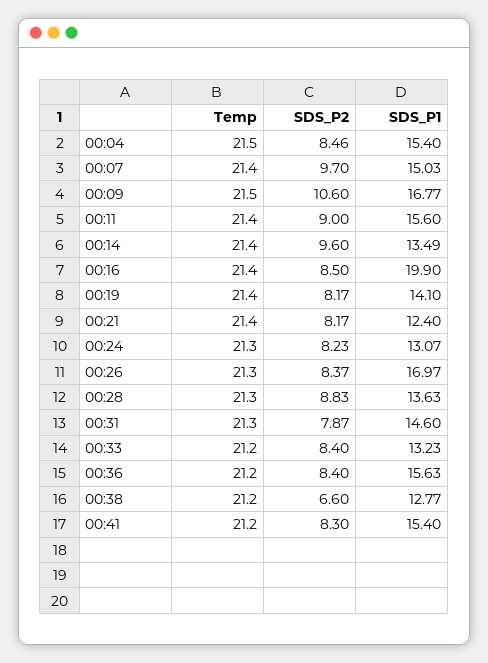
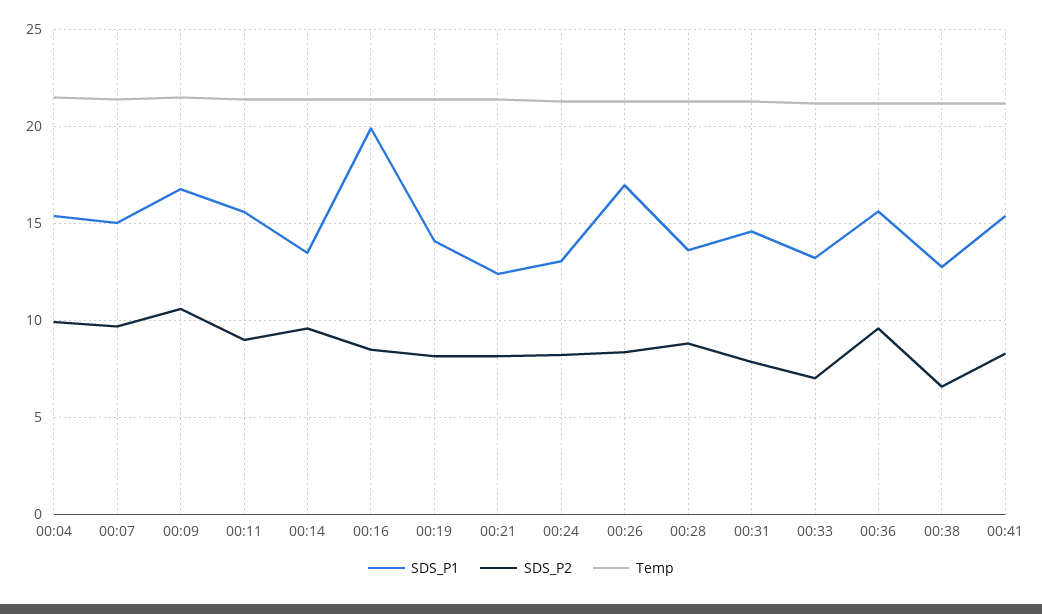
  {
    "Temp": {
      "00:04": 21.5,
      "00:07": 21.4,
      "00:09": 21.5,
      "00:11": 21.4,
      "00:14": 21.4,
      "00:16": 21.4,
      "00:19": 21.4,
      "00:21": 21.4,
      "00:24": 21.3,
      "00:26": 21.3,
      "00:28": 21.3,
      "00:31": 21.3,
      "00:33": 21.2,
      "00:36": 21.2,
      "00:38": 21.2,
      "00:41": 21.2
    },
    "SDS_P2": {
-     "00:04": 8.46,
+     "00:04": 10,
      "00:07": 9.7,
      "00:09": 10.6,
      "00:11": 9,
      "00:14": 9.6,
      "00:16": 8.5,
      "00:19": 8.17,
      "00:21": 8.17,
      "00:24": 8.23,
      "00:26": 8.37,
      "00:28": 8.83,
      "00:31": 7.87,
-     "00:33": 8.4,
+     "00:33": 7,
-     "00:36": 8.4,
+     "00:36": 9.5,
      "00:38": 6.6,
      "00:41": 8.3
    },
    "SDS_P1": {
      "00:04": 15.4,
      "00:07": 15.03,
      "00:09": 16.77,
      "00:11": 15.6,
      "00:14": 13.49,
      "00:16": 19.9,
      "00:19": 14.1,
      "00:21": 12.4,
      "00:24": 13.07,
      "00:26": 16.97,
      "00:28": 13.63,
      "00:31": 14.6,
      "00:33": 13.23,
      "00:36": 15.63,
      "00:38": 12.77,
      "00:41": 15.4
    }
  }

